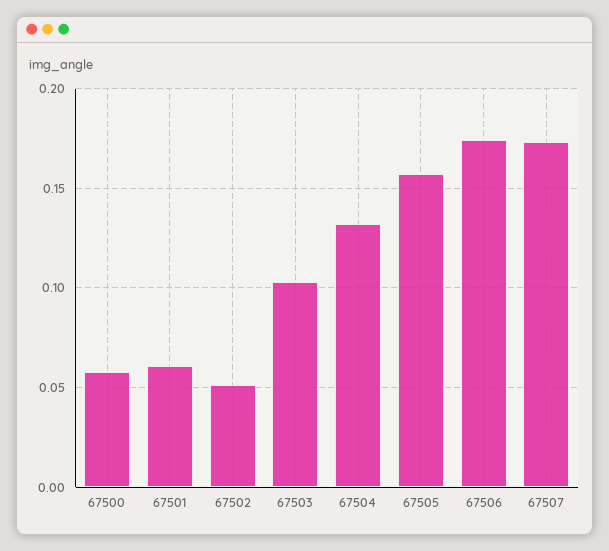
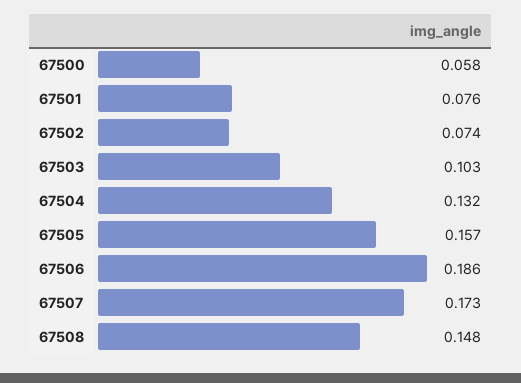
  {
    "67500": 0.058,
-   "67501": 0.06,
+   "67501": 0.076,
-   "67502": 0.05,
+   "67502": 0.074,
    "67503": 0.103,
    "67504": 0.132,
    "67505": 0.157,
-   "67506": 0.175,
+   "67506": 0.186,
-   "67507": 0.173
+   "67507": 0.173,
+   "67508": 0.148
  }

